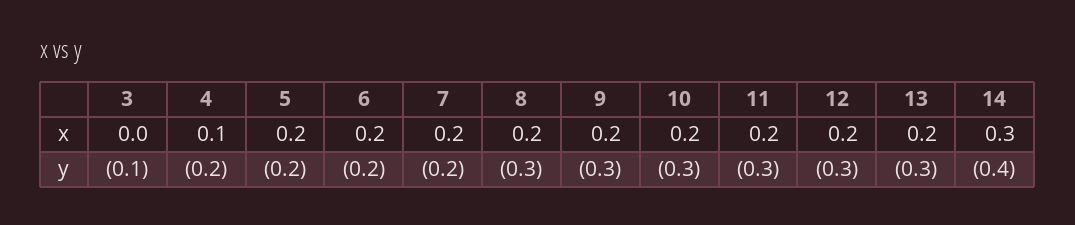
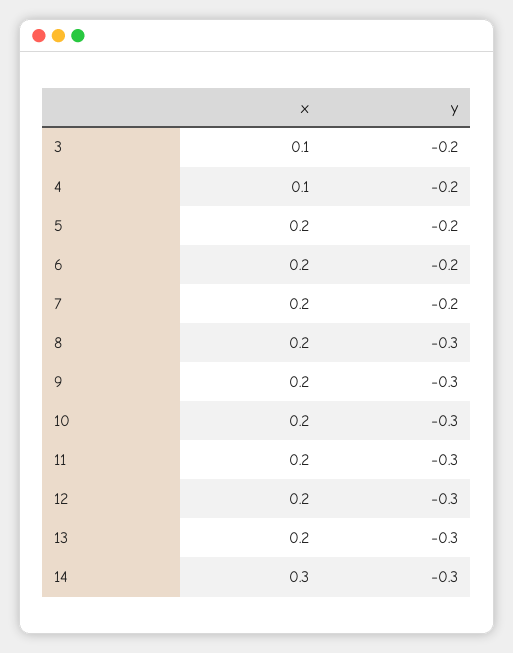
  {
    "3": {
-     "x": 0,
+     "x": 0.1,
-     "y": -0.1
+     "y": -0.2
    },
    "4": {
      "x": 0.1,
      "y": -0.2
    },
    "5": {
      "x": 0.2,
      "y": -0.2
    },
    "6": {
      "x": 0.2,
      "y": -0.2
    },
    "7": {
      "x": 0.2,
      "y": -0.2
    },
    "8": {
      "x": 0.2,
      "y": -0.3
    },
    "9": {
      "x": 0.2,
      "y": -0.3
    },
    "10": {
      "x": 0.2,
      "y": -0.3
    },
    "11": {
      "x": 0.2,
      "y": -0.3
    },
    "12": {
      "x": 0.2,
      "y": -0.3
    },
    "13": {
      "x": 0.2,
      "y": -0.3
    },
    "14": {
      "x": 0.3,
-     "y": -0.4
+     "y": -0.3
    }
  }

